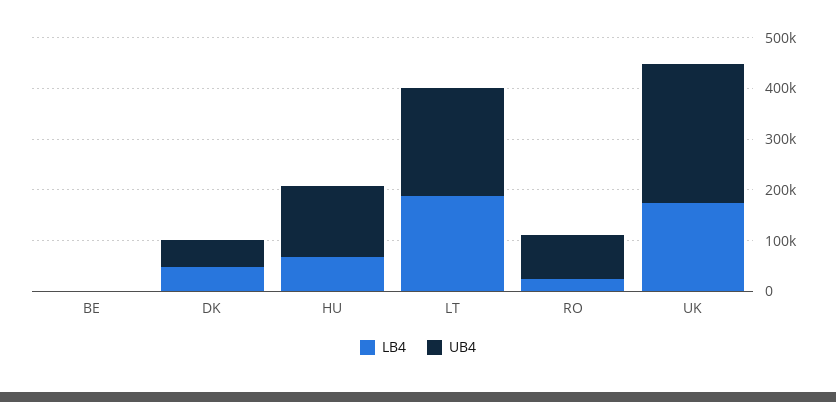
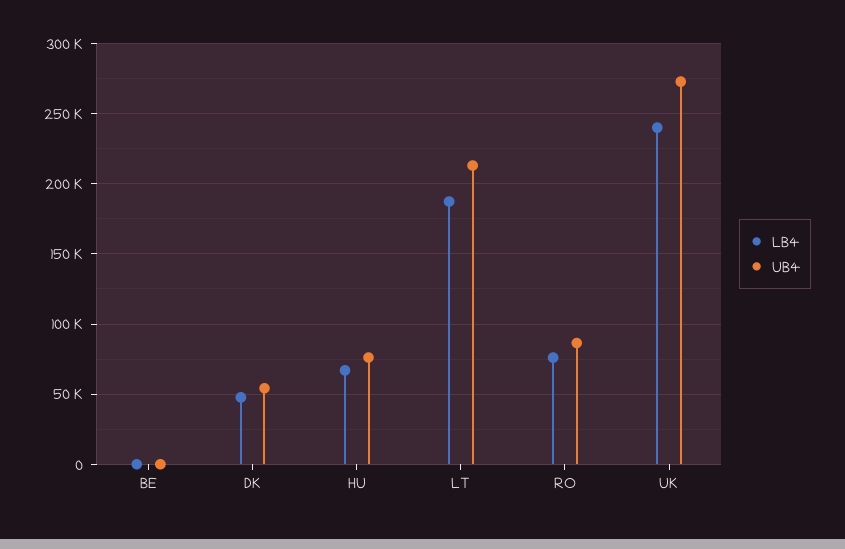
  {
    "LB4": {
      "BE": 0,
      "DK": 50000,
      "HU": 65000,
      "LT": 185000,
-     "RO": 20000,
+     "RO": 75000,
-     "UK": 180000
+     "UK": 240000
    },
    "UB4": {
      "BE": 0,
      "DK": 55000,
-     "HU": 140000,
+     "HU": 75000,
      "LT": 215000,
      "RO": 85000,
      "UK": 275000
    }
  }

